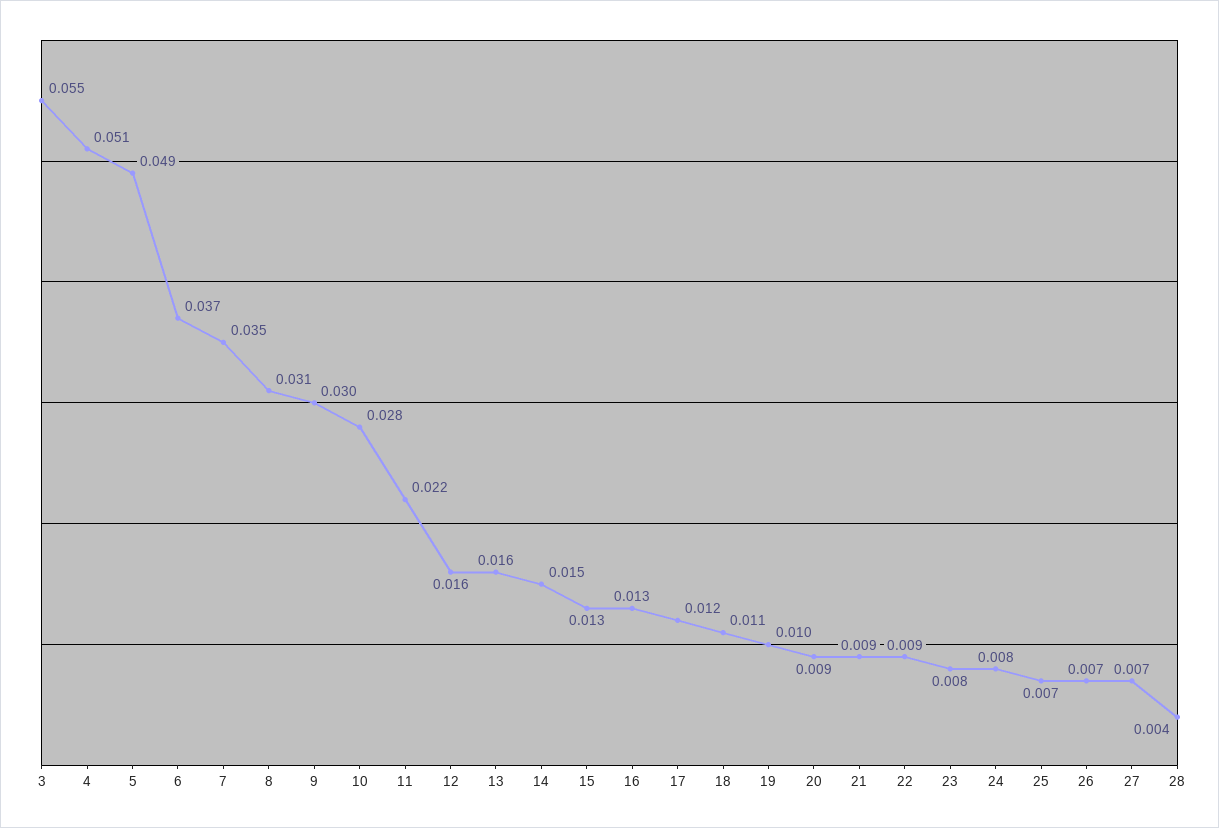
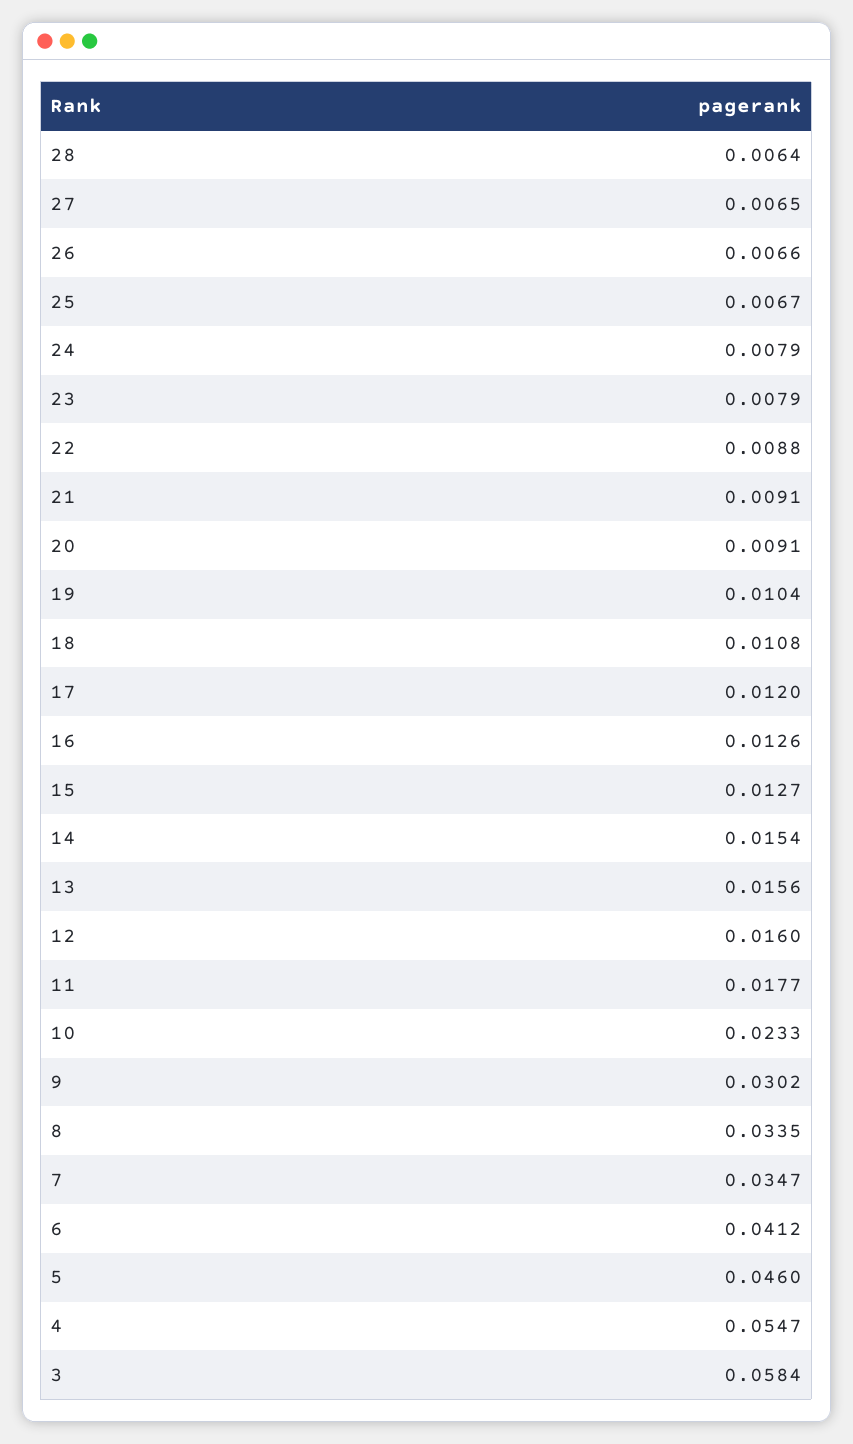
  {
-   "3": 0.055,
+   "3": 0.0584,
-   "4": 0.051,
+   "4": 0.0547,
-   "5": 0.049,
+   "5": 0.046,
-   "6": 0.037,
+   "6": 0.0412,
    "7": 0.0347,
-   "8": 0.031,
+   "8": 0.0335,
    "9": 0.0302,
-   "10": 0.028,
+   "10": 0.0233,
-   "11": 0.022,
+   "11": 0.0177,
    "12": 0.016,
    "13": 0.0156,
    "14": 0.0154,
    "15": 0.0127,
    "16": 0.0126,
    "17": 0.012,
    "18": 0.0108,
    "19": 0.0104,
    "20": 0.0091,
    "21": 0.0091,
    "22": 0.0088,
    "23": 0.0079,
    "24": 0.0079,
    "25": 0.0067,
    "26": 0.0066,
    "27": 0.0065,
-   "28": 0.004
+   "28": 0.0064
  }

